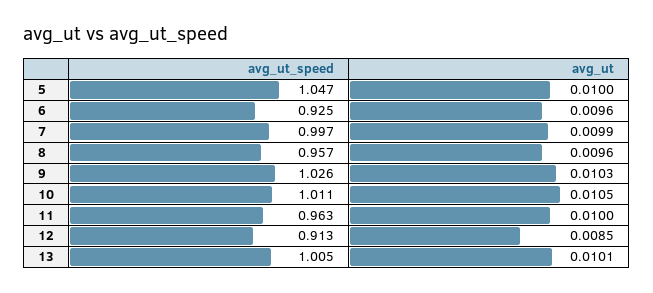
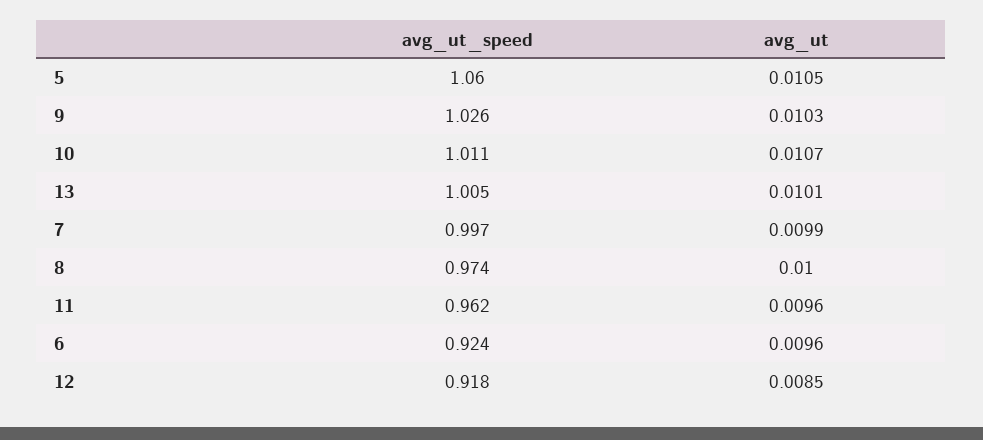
  {
    "avg_ut_speed": {
-     "5": 1.047,
+     "5": 1.06,
-     "6": 0.925,
+     "6": 0.924,
      "7": 0.997,
-     "8": 0.957,
+     "8": 0.974,
      "9": 1.026,
      "10": 1.011,
-     "11": 0.963,
+     "11": 0.962,
-     "12": 0.913,
+     "12": 0.918,
      "13": 1.005
    },
    "avg_ut": {
-     "5": 0.01,
+     "5": 0.0105,
      "6": 0.0096,
      "7": 0.0099,
-     "8": 0.0096,
+     "8": 0.01,
      "9": 0.0103,
-     "10": 0.0105,
+     "10": 0.0107,
-     "11": 0.01,
+     "11": 0.0096,
      "12": 0.0085,
      "13": 0.0101
    }
  }

